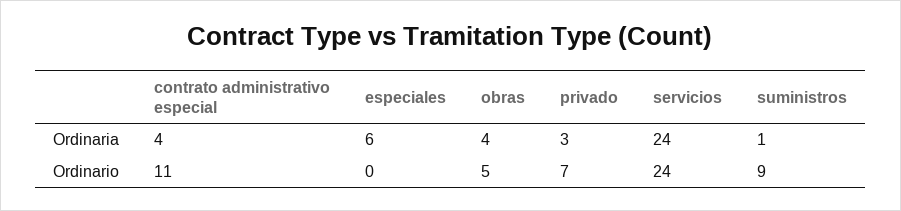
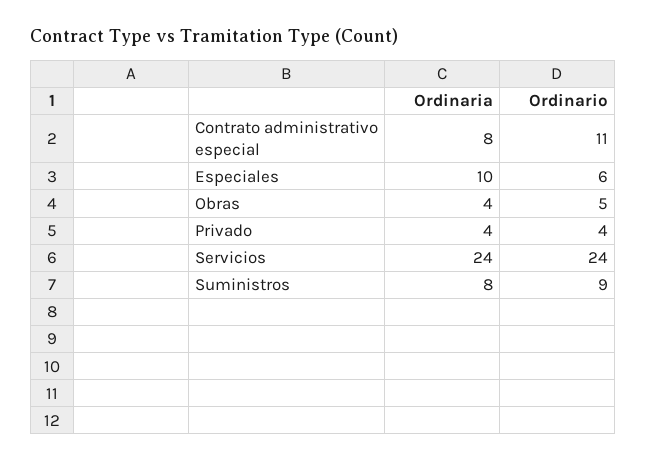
  {
    "contrato administrativo especial": {
-     "Ordinaria": 4,
+     "Ordinaria": 8,
      "Ordinario": 11
    },
    "especiales": {
-     "Ordinaria": 6,
+     "Ordinaria": 10,
-     "Ordinario": 0
+     "Ordinario": 6
    },
    "obras": {
      "Ordinaria": 4,
      "Ordinario": 5
    },
    "privado": {
-     "Ordinaria": 3,
+     "Ordinaria": 4,
-     "Ordinario": 7
+     "Ordinario": 4
    },
    "servicios": {
      "Ordinaria": 24,
      "Ordinario": 24
    },
    "suministros": {
-     "Ordinaria": 1,
+     "Ordinaria": 8,
      "Ordinario": 9
    }
  }

